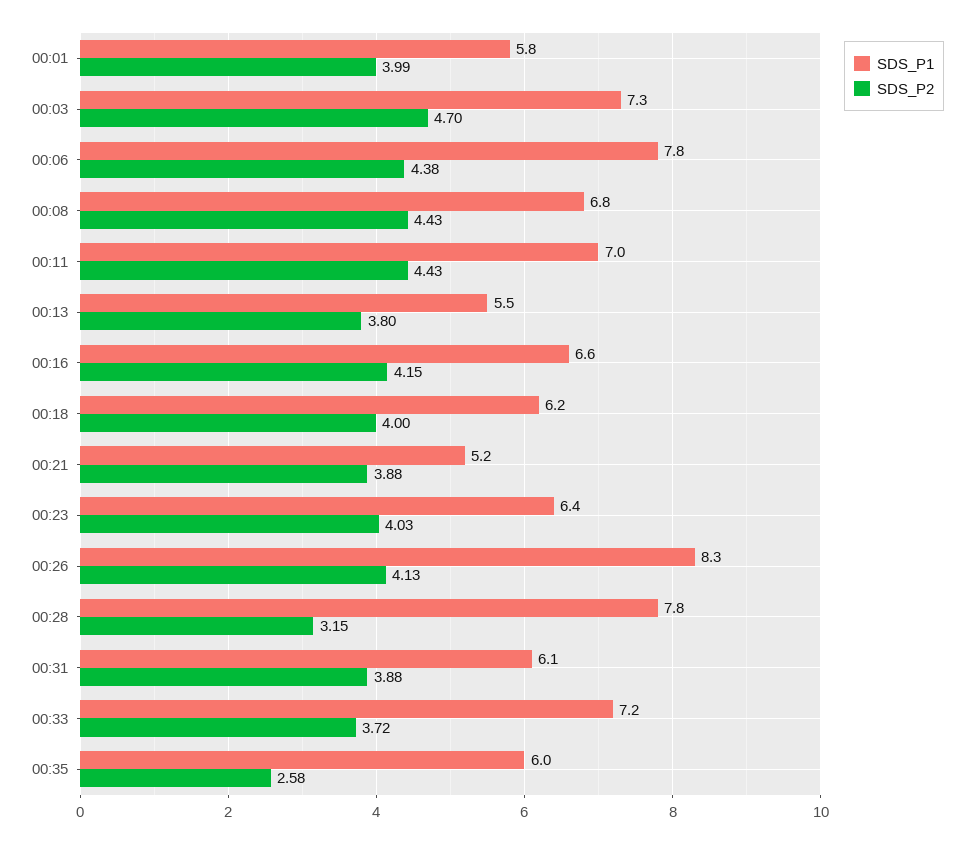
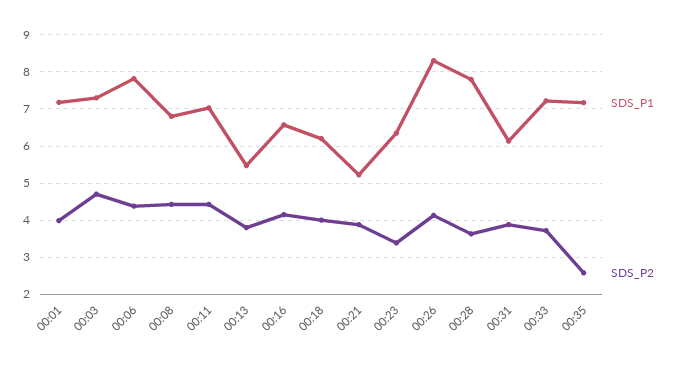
  {
    "SDS_P1": {
-     "00:01": 5.8,
+     "00:01": 7.2,
      "00:03": 7.3,
      "00:06": 7.8,
      "00:08": 6.8,
      "00:11": 7,
      "00:13": 5.5,
      "00:16": 6.6,
      "00:18": 6.2,
      "00:21": 5.2,
      "00:23": 6.4,
      "00:26": 8.3,
      "00:28": 7.8,
      "00:31": 6.1,
      "00:33": 7.2,
-     "00:35": 6
+     "00:35": 7.2
    },
    "SDS_P2": {
      "00:01": 3.99,
      "00:03": 4.7,
      "00:06": 4.38,
      "00:08": 4.43,
      "00:11": 4.43,
      "00:13": 3.8,
      "00:16": 4.15,
      "00:18": 4,
      "00:21": 3.88,
-     "00:23": 4.03,
+     "00:23": 3.4,
      "00:26": 4.13,
-     "00:28": 3.15,
+     "00:28": 3.6,
      "00:31": 3.88,
      "00:33": 3.72,
      "00:35": 2.58
    }
  }

